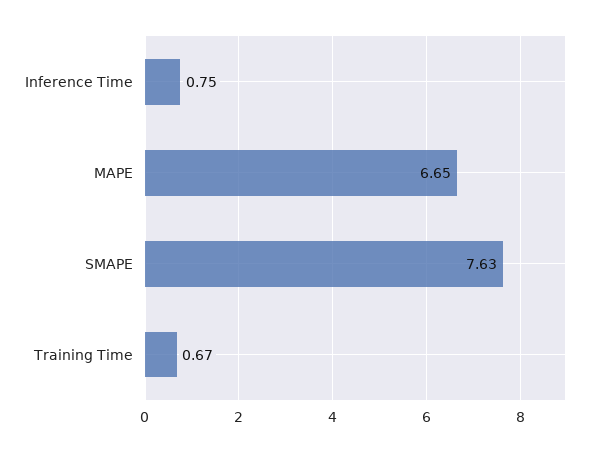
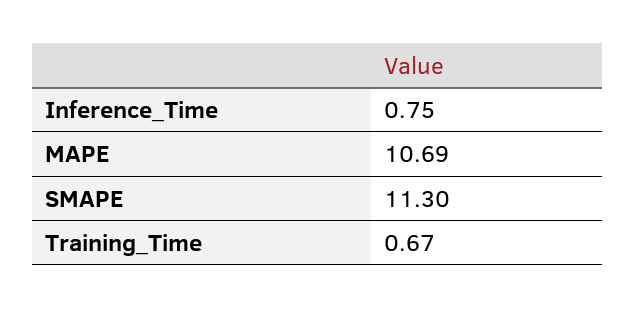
  {
    "Inference Time": 0.75,
-   "MAPE": 6.65,
+   "MAPE": 10.69,
-   "SMAPE": 7.63,
+   "SMAPE": 11.3,
    "Training Time": 0.67
  }

